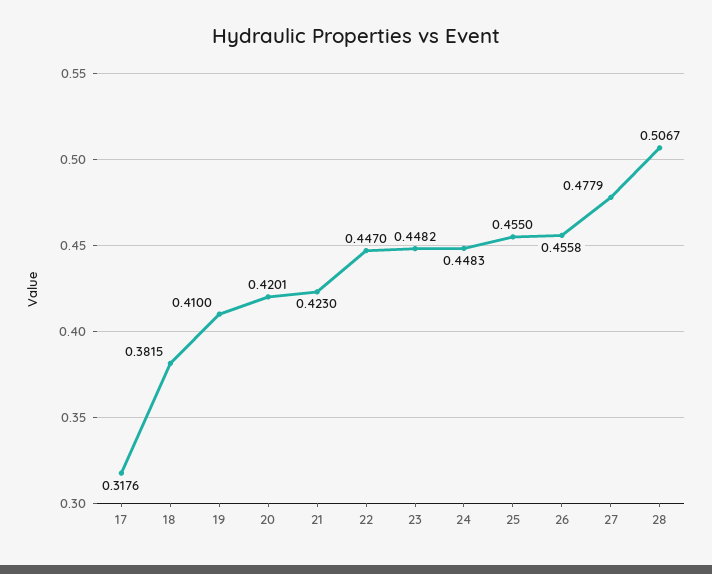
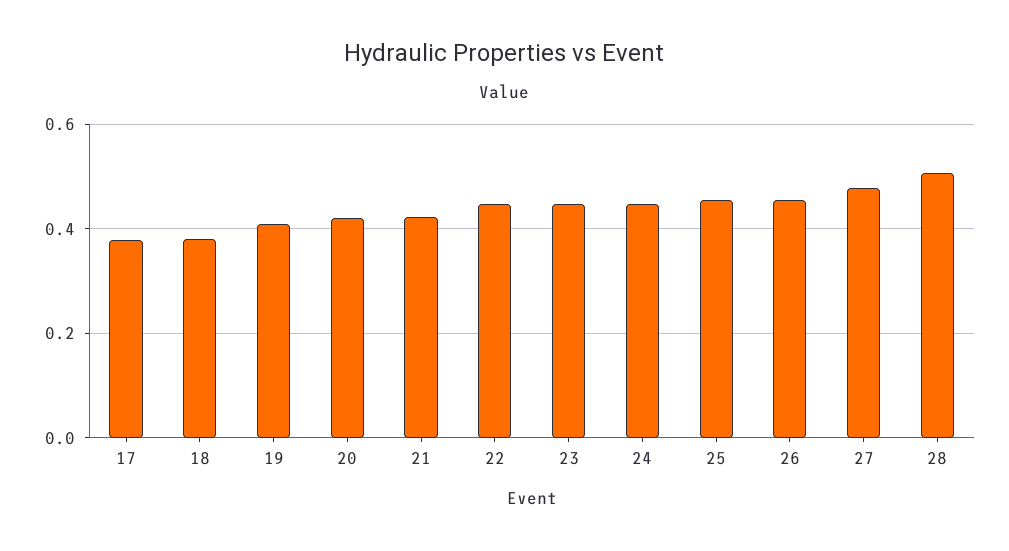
  {
-   "17": 0.3176,
+   "17": 0.38,
    "18": 0.3815,
    "19": 0.41,
    "20": 0.4201,
    "21": 0.423,
    "22": 0.447,
    "23": 0.4482,
    "24": 0.4483,
    "25": 0.455,
    "26": 0.4558,
    "27": 0.4779,
    "28": 0.5067
  }

